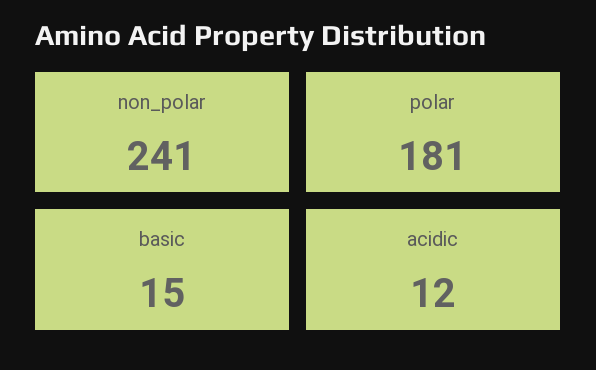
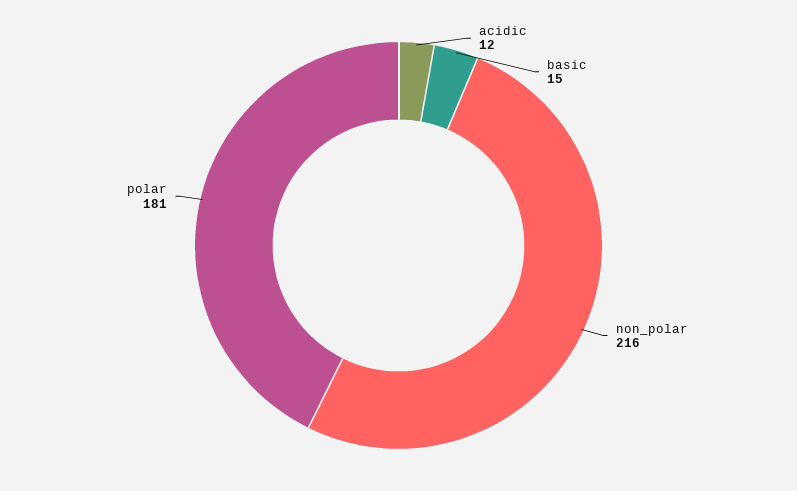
  {
-   "non_polar": 241,
+   "non_polar": 216,
    "polar": 181,
    "basic": 15,
    "acidic": 12
  }

